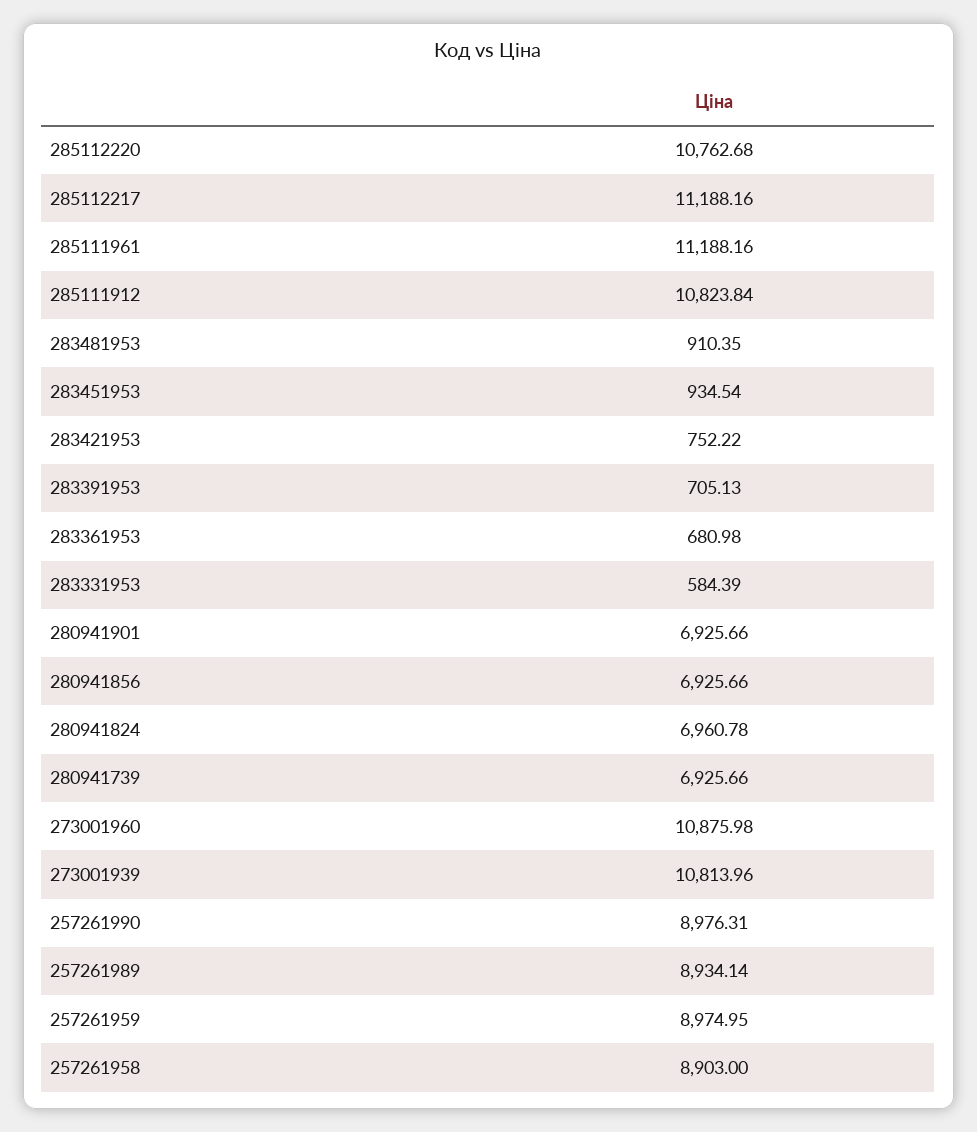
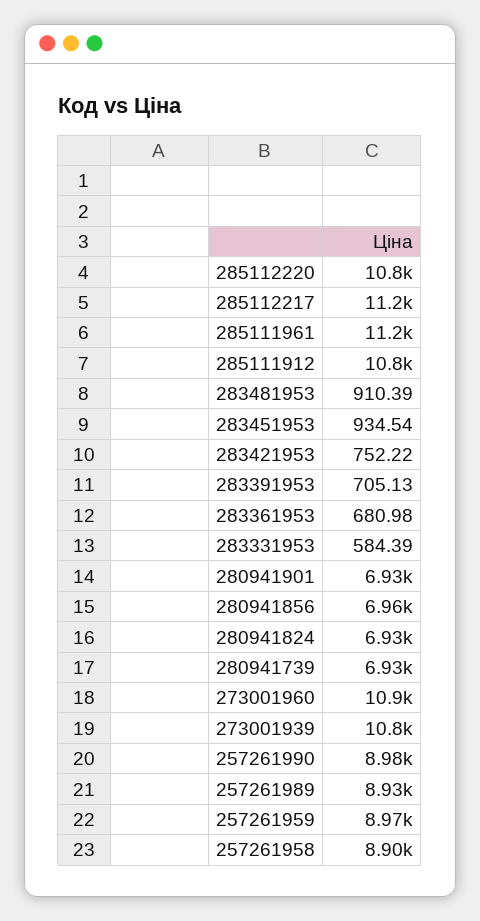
  {
    "285112220": 10762.68,
    "285112217": 11188.16,
    "285111961": 11188.16,
    "285111912": 10823.84,
-   "283481953": 910.35,
+   "283481953": 910.39,
    "283451953": 934.54,
    "283421953": 752.22,
    "283391953": 705.13,
    "283361953": 680.98,
    "283331953": 584.39,
    "280941901": 6925.66,
-   "280941856": 6925.66,
+   "280941856": 6960,
-   "280941824": 6960.78,
+   "280941824": 6930,
    "280941739": 6925.66,
    "273001960": 10875.98,
    "273001939": 10813.96,
    "257261990": 8976.31,
    "257261989": 8934.14,
    "257261959": 8974.95,
    "257261958": 8903
  }

